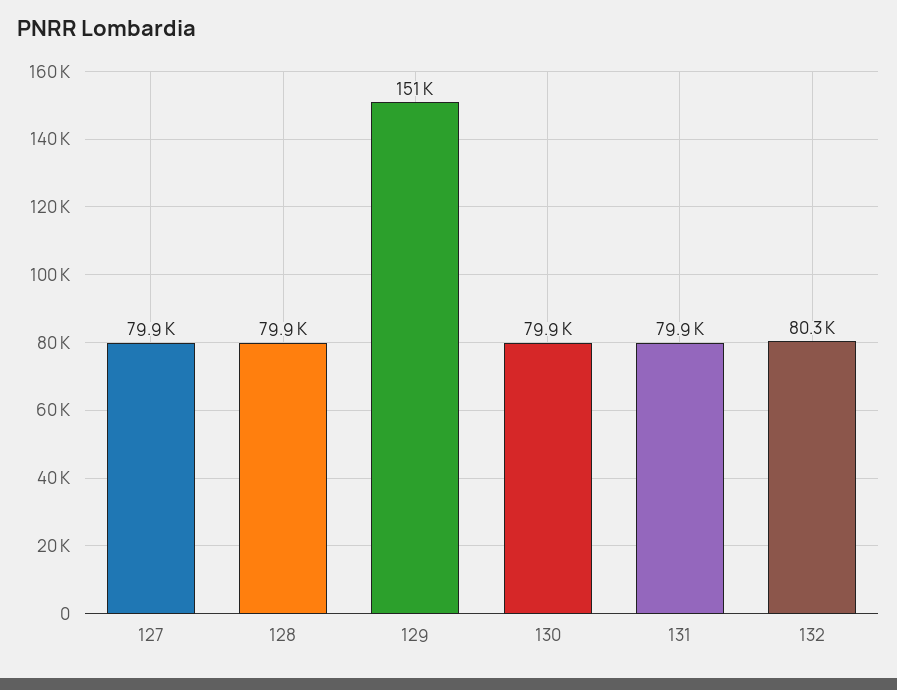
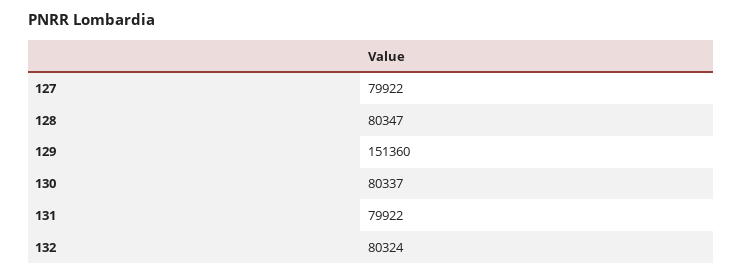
  {
    "127": 79922,
-   "128": 79900,
+   "128": 80347,
    "129": 151360,
-   "130": 79900,
+   "130": 80337,
    "131": 79922,
    "132": 80324
  }

